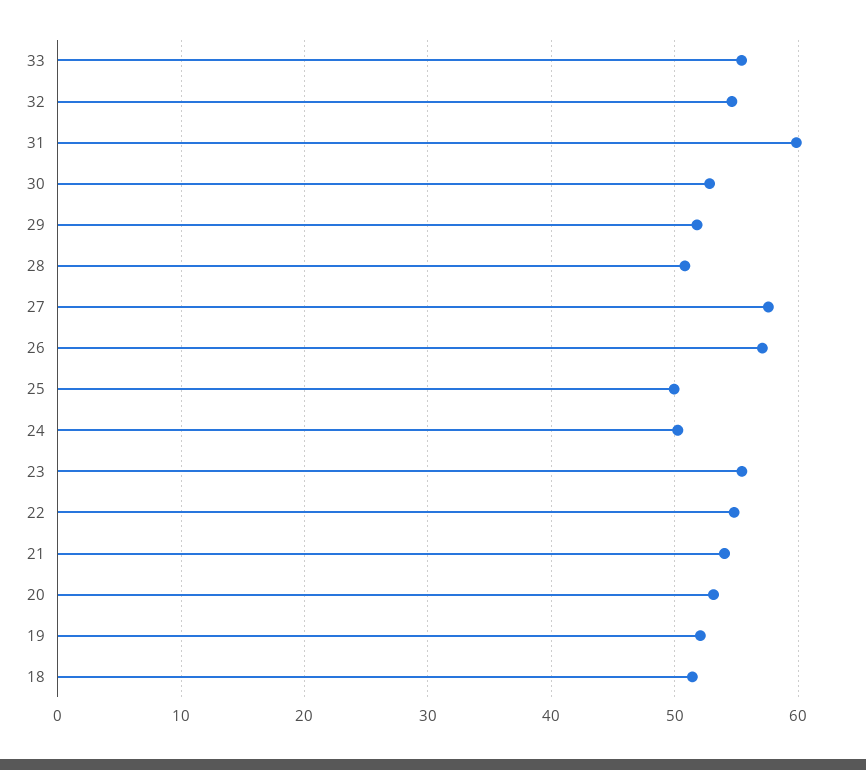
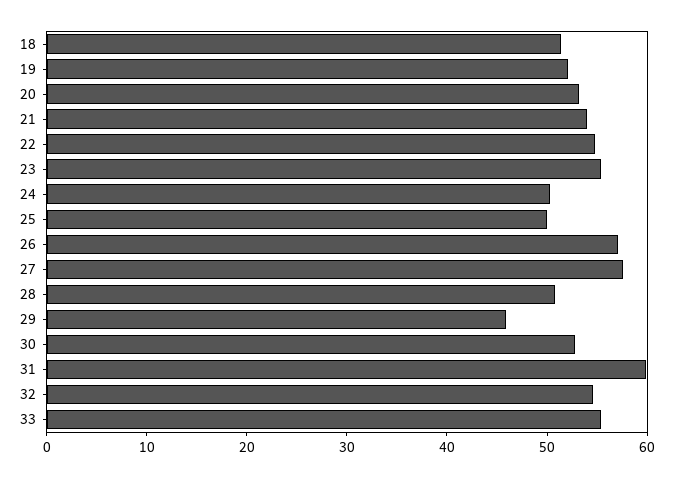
  {
    "33": 55,
    "32": 55,
    "31": 60,
    "30": 53,
-   "29": 52,
+   "29": 46,
    "28": 51,
    "27": 58,
    "26": 57,
    "25": 50,
    "24": 50,
    "23": 55,
    "22": 55,
    "21": 54,
    "20": 53,
    "19": 52,
    "18": 51
  }

